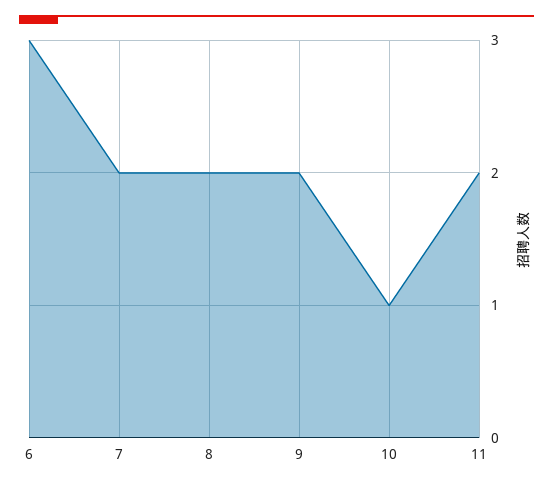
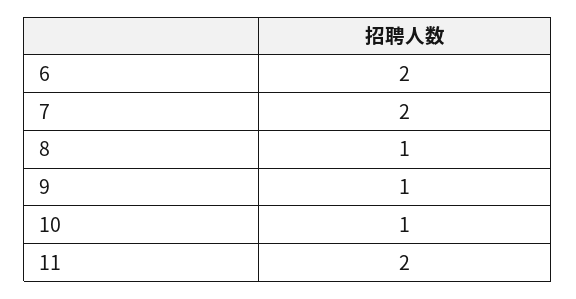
  {
-   "6": 3,
+   "6": 2,
    "7": 2,
-   "8": 2,
+   "8": 1,
-   "9": 2,
+   "9": 1,
    "10": 1,
    "11": 2
  }

